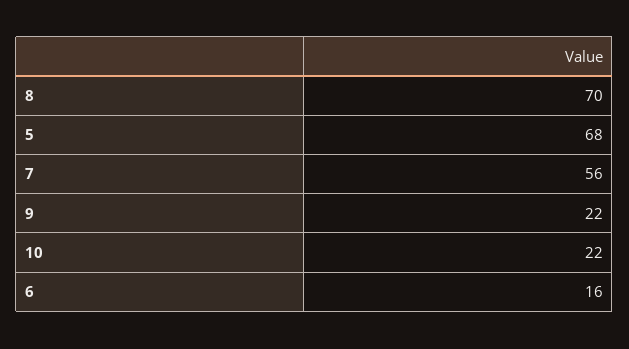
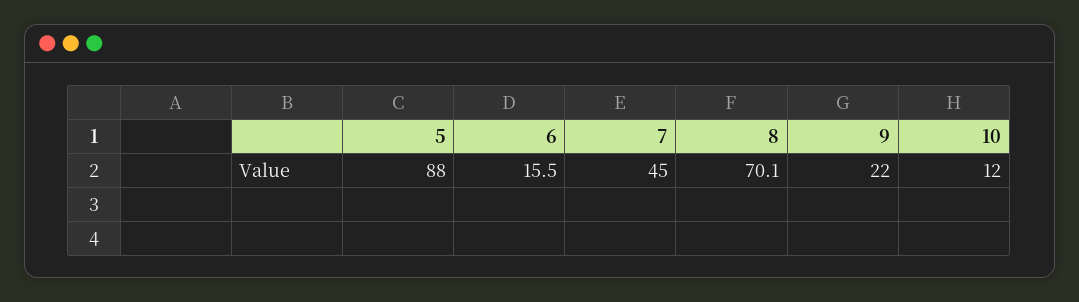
  {
    "8": 70.1,
-   "5": 68,
+   "5": 88,
-   "7": 56,
+   "7": 45,
    "9": 22,
-   "10": 22,
+   "10": 12,
    "6": 15.5
  }

